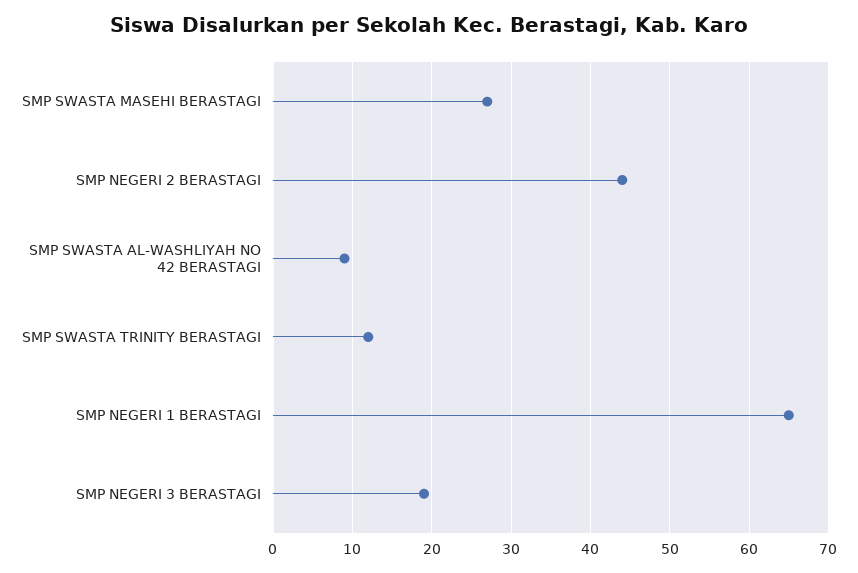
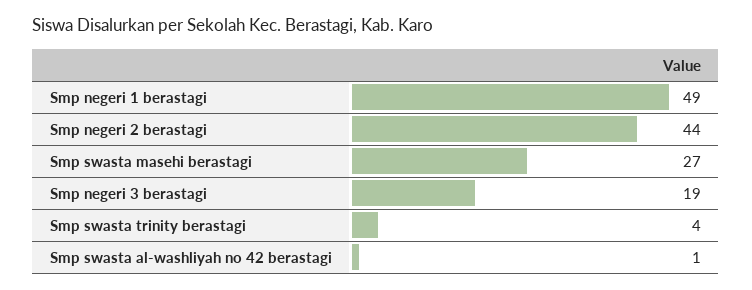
  {
    "SMP SWASTA MASEHI BERASTAGI": 27,
    "SMP NEGERI 2 BERASTAGI": 44,
-   "SMP SWASTA AL-WASHLIYAH NO 42 BERASTAGI": 9,
+   "SMP SWASTA AL-WASHLIYAH NO 42 BERASTAGI": 1,
-   "SMP SWASTA TRINITY BERASTAGI": 12,
+   "SMP SWASTA TRINITY BERASTAGI": 4,
-   "SMP NEGERI 1 BERASTAGI": 65,
+   "SMP NEGERI 1 BERASTAGI": 49,
    "SMP NEGERI 3 BERASTAGI": 19
  }

